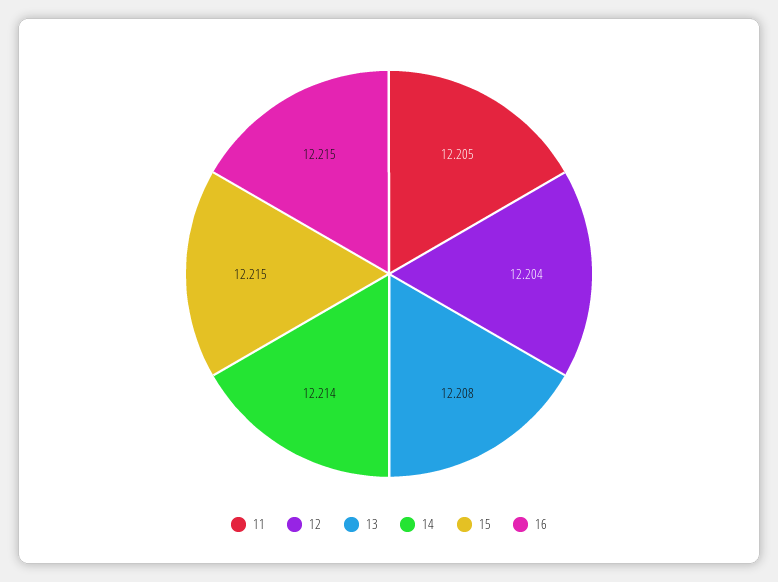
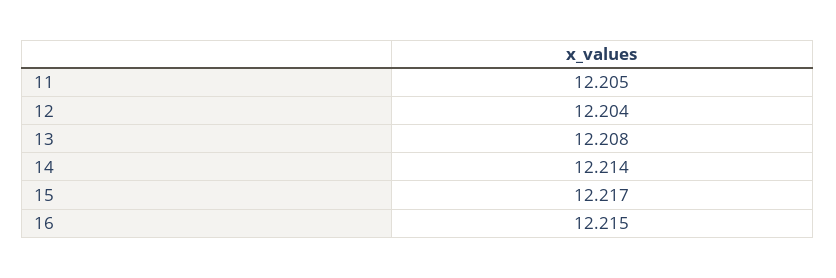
  {
    "11": 12.205,
    "12": 12.204,
    "13": 12.208,
    "14": 12.214,
-   "15": 12.215,
+   "15": 12.217,
    "16": 12.215
  }

